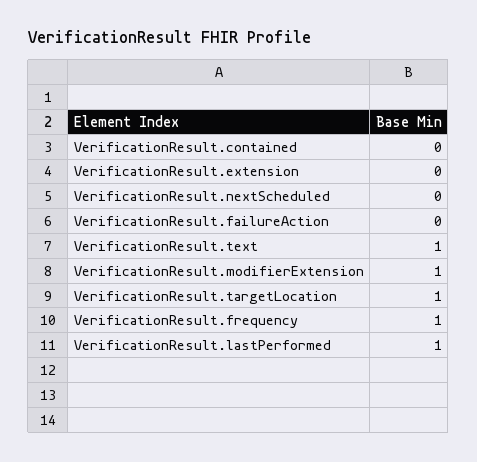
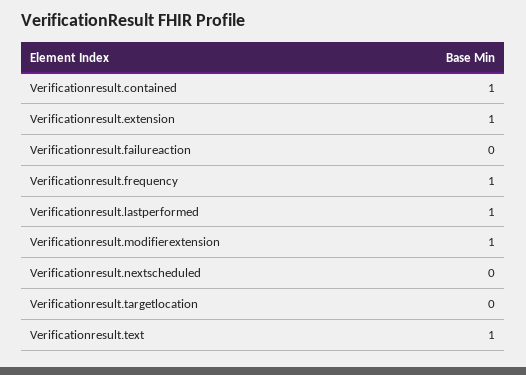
  {
-   "VerificationResult.contained": 0,
+   "VerificationResult.contained": 1,
-   "VerificationResult.extension": 0,
+   "VerificationResult.extension": 1,
    "VerificationResult.nextScheduled": 0,
    "VerificationResult.failureAction": 0,
    "VerificationResult.text": 1,
    "VerificationResult.modifierExtension": 1,
-   "VerificationResult.targetLocation": 1,
+   "VerificationResult.targetLocation": 0,
    "VerificationResult.frequency": 1,
    "VerificationResult.lastPerformed": 1
  }

